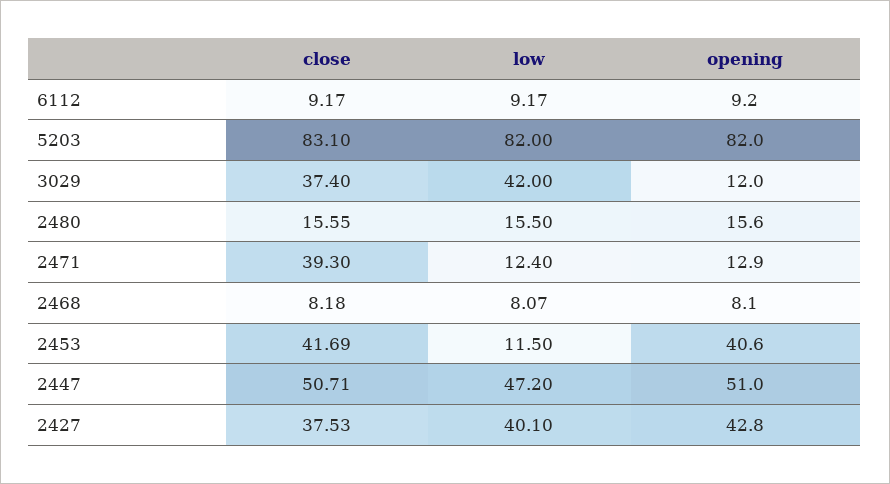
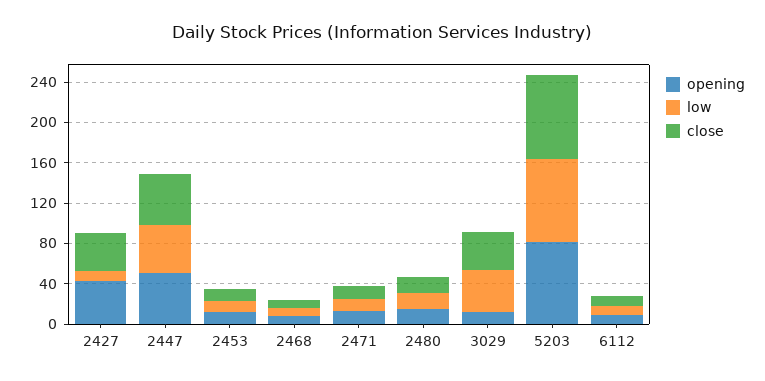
  {
    "close": {
      "6112": 9.17,
      "5203": 83.1,
      "3029": 37.4,
      "2480": 15.55,
-     "2471": 39.3,
+     "2471": 10,
      "2468": 8.18,
-     "2453": 41.69,
+     "2453": 10,
      "2447": 50.71,
      "2427": 37.53
    },
    "low": {
      "6112": 9.17,
      "5203": 82,
      "3029": 42,
      "2480": 15.5,
      "2471": 12.4,
      "2468": 8.07,
      "2453": 11.5,
      "2447": 47.2,
-     "2427": 40.1
+     "2427": 10
    },
    "opening": {
      "6112": 9.2,
      "5203": 82,
      "3029": 12,
      "2480": 15.6,
      "2471": 12.9,
      "2468": 8.1,
-     "2453": 40.6,
+     "2453": 10,
      "2447": 51,
      "2427": 42.8
    }
  }

